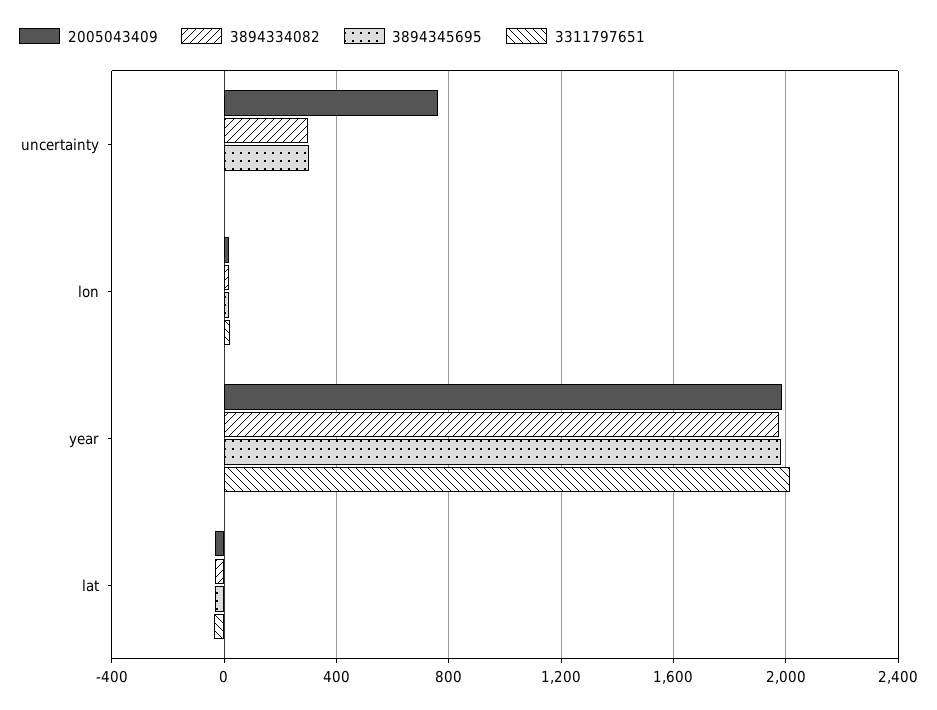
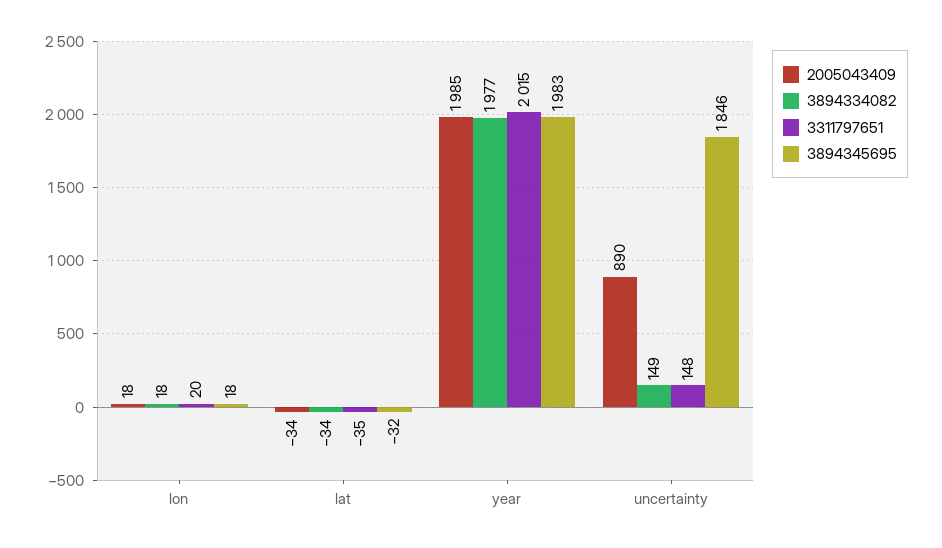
  {
    "2005043409": {
-     "uncertainty": 750,
+     "uncertainty": 890,
      "lon": 18,
      "year": 1985,
      "lat": -34
    },
    "3894334082": {
-     "uncertainty": 300,
+     "uncertainty": 149,
      "lon": 18,
      "year": 1977,
      "lat": -34
    },
    "3894345695": {
-     "uncertainty": 300,
+     "uncertainty": 1846,
      "lon": 18,
      "year": 1983,
      "lat": -32
    },
    "3311797651": {
-     "uncertainty": 0,
+     "uncertainty": 148,
      "lon": 20,
      "year": 2015,
      "lat": -35
    }
  }

